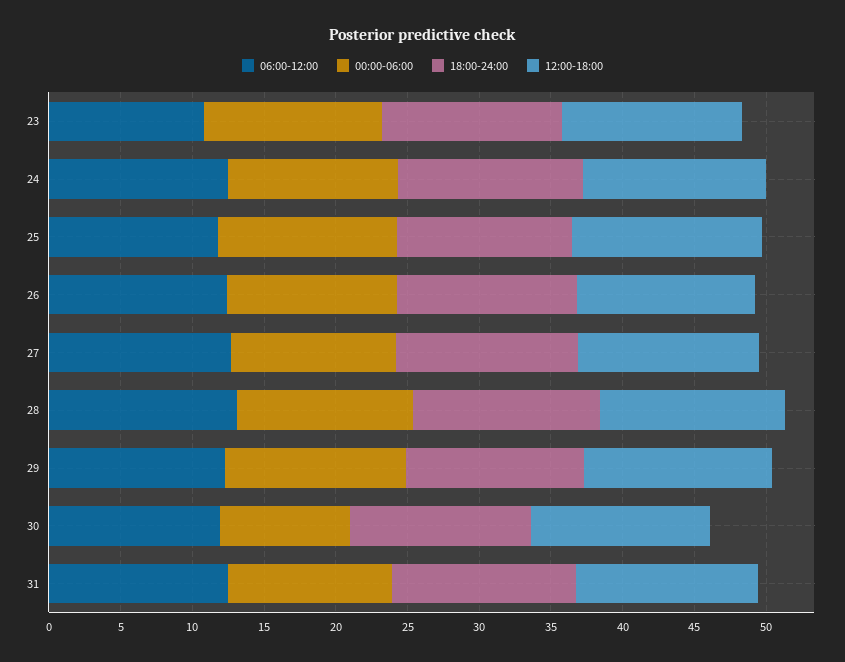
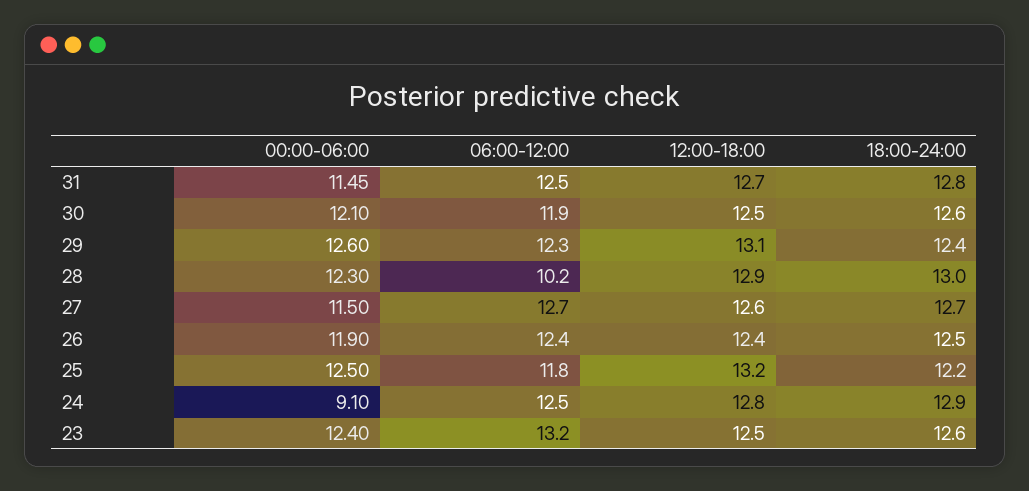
  {
    "06:00-12:00": {
-     "23": 11,
+     "23": 13.2,
      "24": 12.5,
      "25": 11.8,
      "26": 12.4,
      "27": 12.7,
-     "28": 13,
+     "28": 10.2,
      "29": 12.3,
      "30": 11.9,
      "31": 12.5
    },
    "00:00-06:00": {
      "23": 12.4,
-     "24": 12,
+     "24": 9.1,
      "25": 12.5,
      "26": 11.9,
      "27": 11.5,
      "28": 12.3,
      "29": 12.6,
-     "30": 9,
+     "30": 12.1,
      "31": 11.45
    },
    "18:00-24:00": {
      "23": 12.6,
      "24": 12.9,
      "25": 12.2,
      "26": 12.5,
      "27": 12.7,
      "28": 13,
      "29": 12.4,
      "30": 12.6,
      "31": 12.8
    },
    "12:00-18:00": {
      "23": 12.5,
      "24": 12.8,
      "25": 13.2,
      "26": 12.4,
      "27": 12.6,
      "28": 12.9,
      "29": 13.1,
      "30": 12.5,
      "31": 12.7
    }
  }

